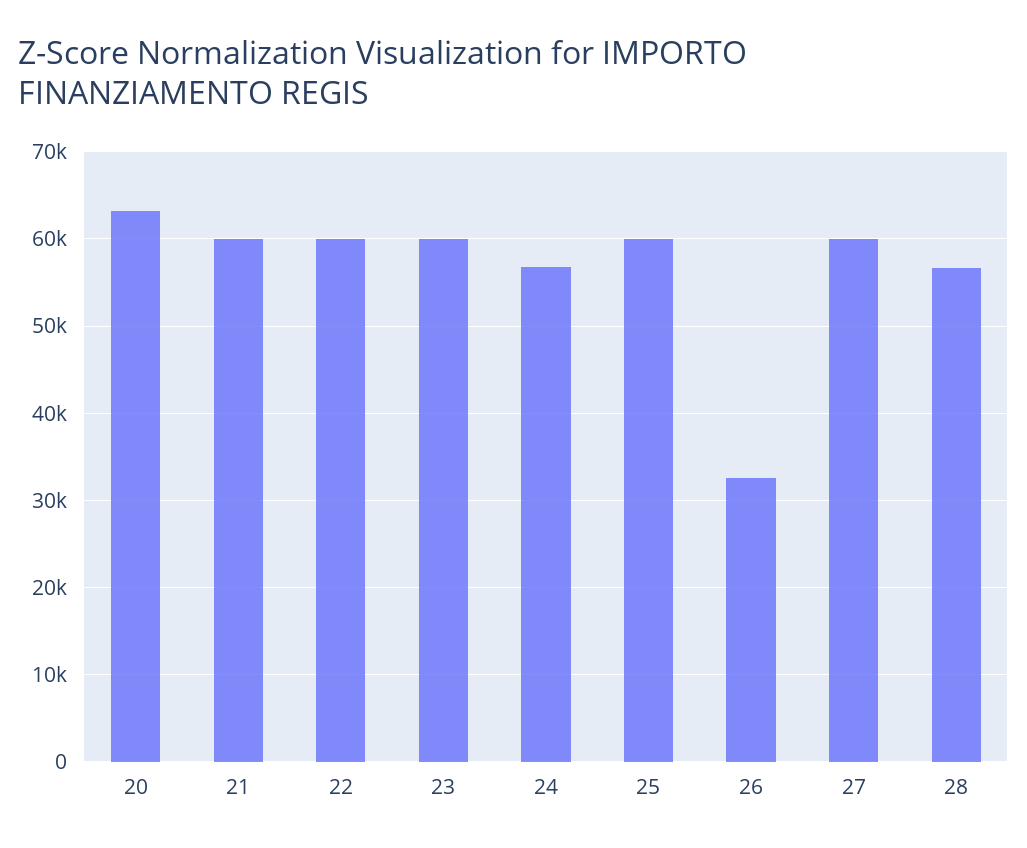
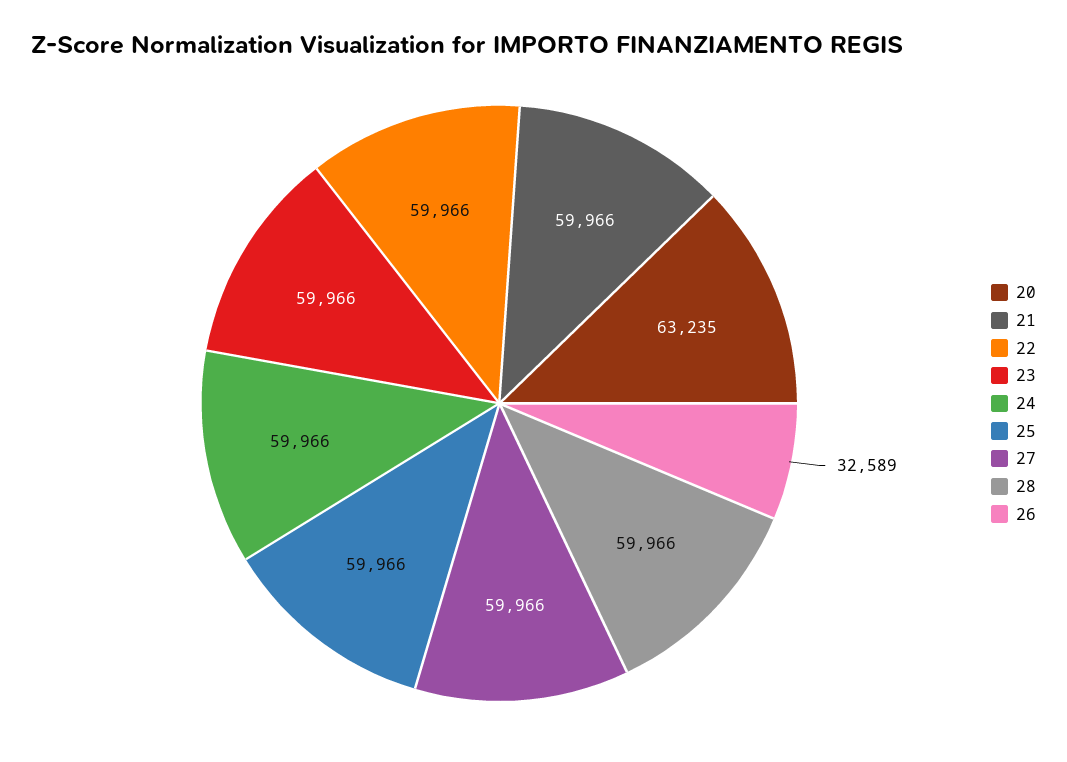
  {
    "20": 63235,
    "21": 59966,
    "22": 59966,
    "23": 59966,
-   "24": 57000,
+   "24": 59966,
    "25": 59966,
    "26": 32589,
    "27": 59966,
-   "28": 57000
+   "28": 59966
  }

